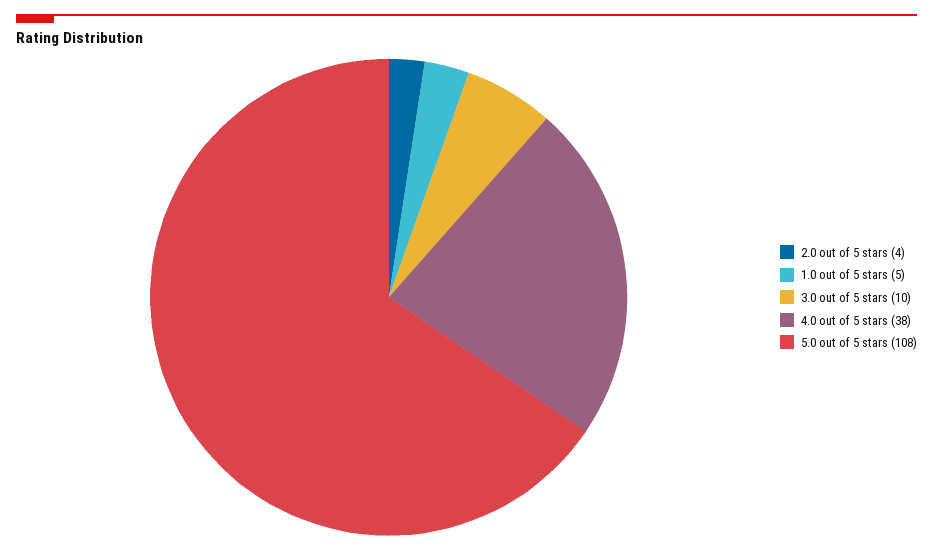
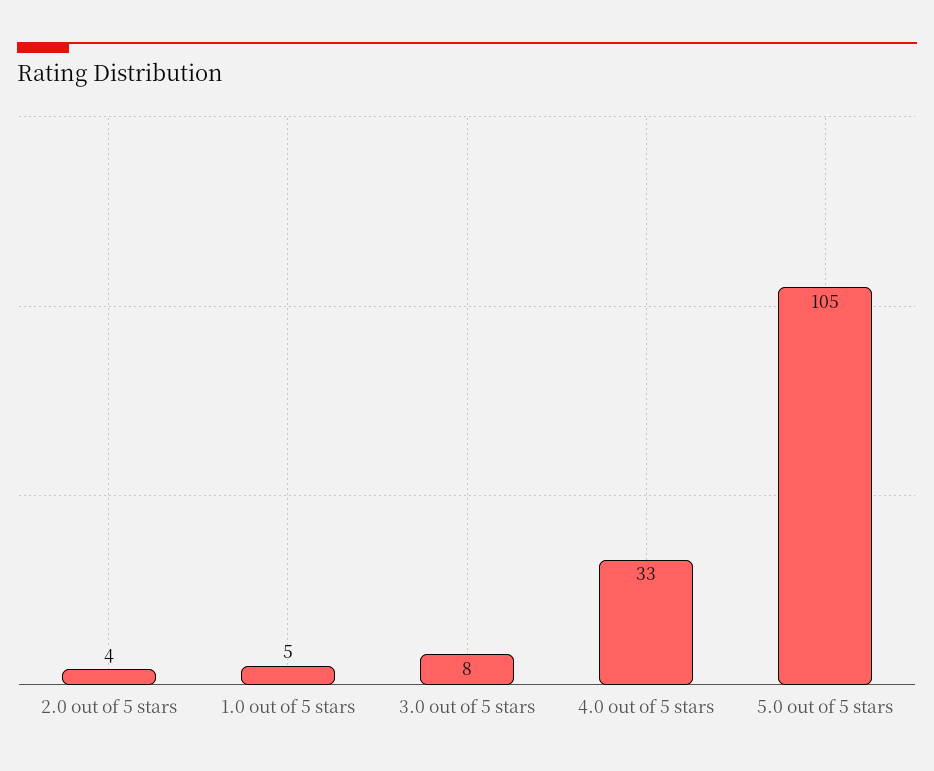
  {
    "2.0 out of 5 stars": 4,
    "1.0 out of 5 stars": 5,
-   "3.0 out of 5 stars": 10,
+   "3.0 out of 5 stars": 8,
-   "4.0 out of 5 stars": 38,
+   "4.0 out of 5 stars": 33,
-   "5.0 out of 5 stars": 108
+   "5.0 out of 5 stars": 105
  }

